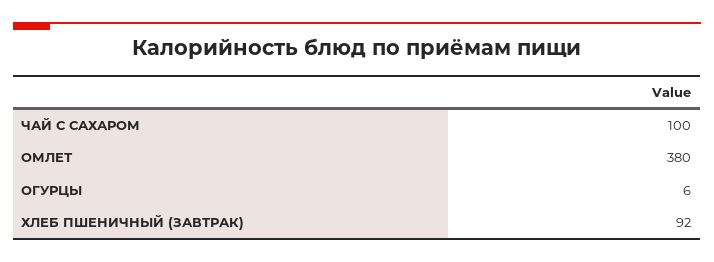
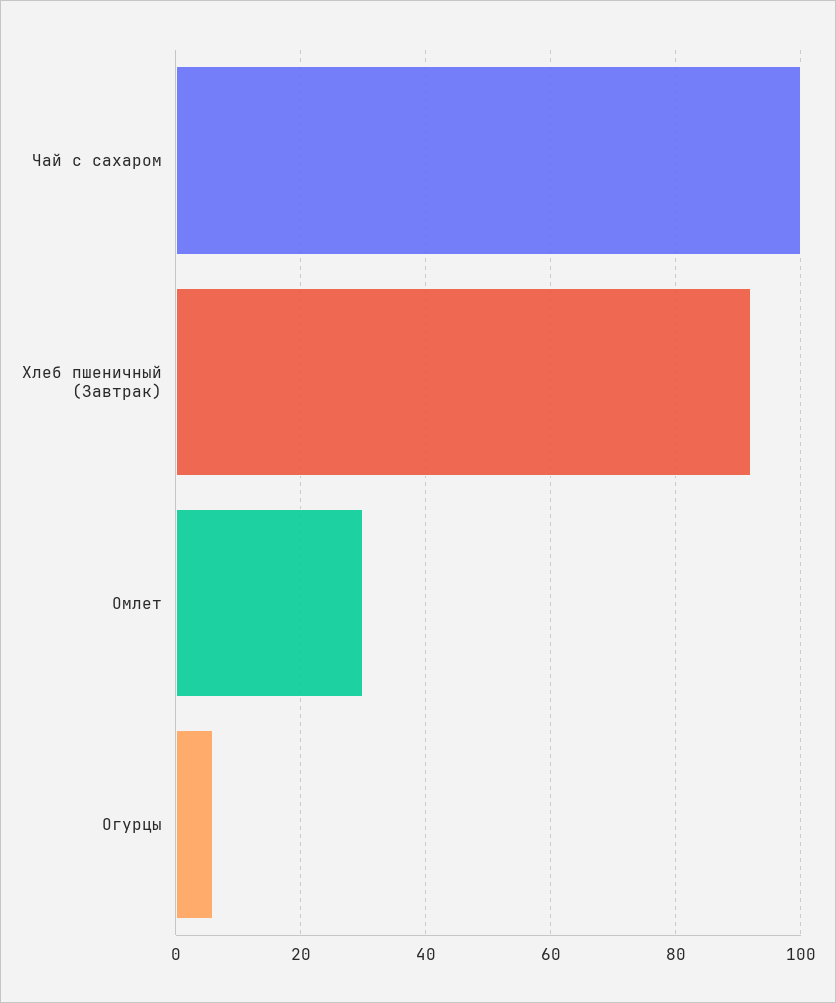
  {
    "ЧАЙ С САХАРОМ": 100,
-   "ОМЛЕТ": 380,
+   "ОМЛЕТ": 30,
    "ОГУРЦЫ": 6,
    "ХЛЕБ ПШЕНИЧНЫЙ (ЗАВТРАК)": 92
  }

